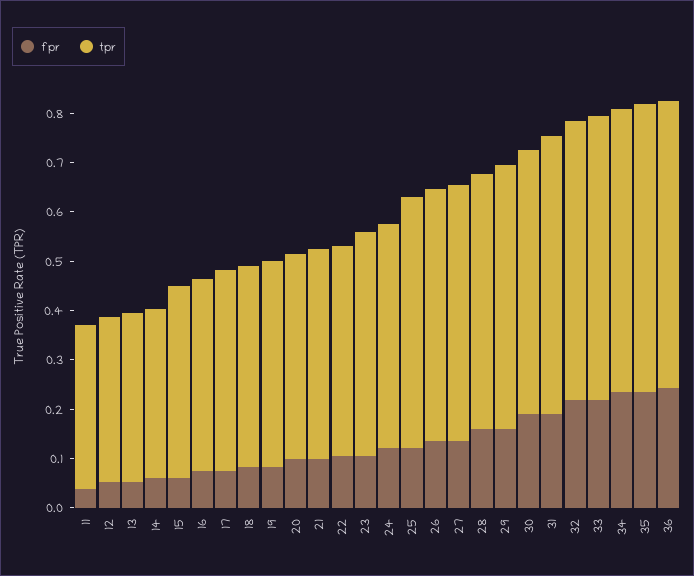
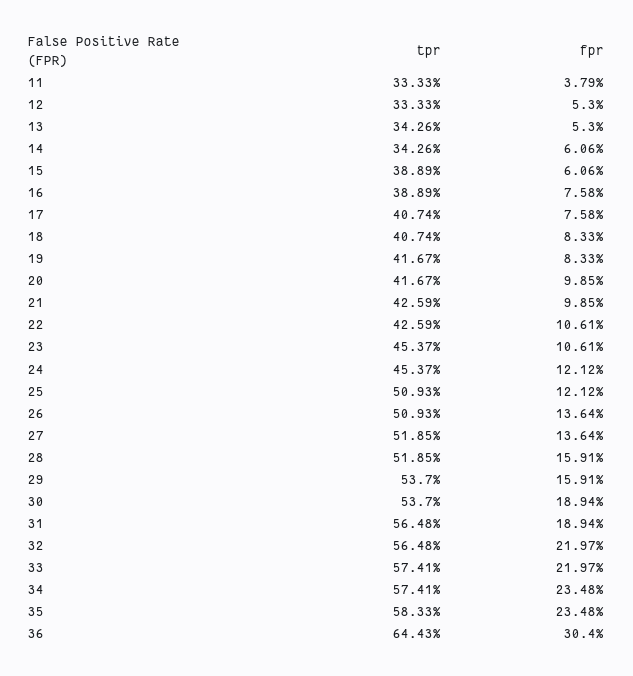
  {
    "fpr": {
      "11": 0.0379,
      "12": 0.053,
      "13": 0.053,
      "14": 0.0606,
      "15": 0.0606,
      "16": 0.0758,
      "17": 0.0758,
      "18": 0.0833,
      "19": 0.0833,
      "20": 0.0985,
      "21": 0.0985,
      "22": 0.1061,
      "23": 0.1061,
      "24": 0.1212,
      "25": 0.1212,
      "26": 0.1364,
      "27": 0.1364,
      "28": 0.1591,
      "29": 0.1591,
      "30": 0.1894,
      "31": 0.1894,
      "32": 0.2197,
      "33": 0.2197,
      "34": 0.2348,
      "35": 0.2348,
-     "36": 0.24
+     "36": 0.304
    },
    "tpr": {
      "11": 0.3333,
      "12": 0.3333,
      "13": 0.3426,
      "14": 0.3426,
      "15": 0.3889,
      "16": 0.3889,
      "17": 0.4074,
      "18": 0.4074,
      "19": 0.4167,
      "20": 0.4167,
      "21": 0.4259,
      "22": 0.4259,
      "23": 0.4537,
      "24": 0.4537,
      "25": 0.5093,
      "26": 0.5093,
      "27": 0.5185,
      "28": 0.5185,
      "29": 0.537,
      "30": 0.537,
      "31": 0.5648,
      "32": 0.5648,
      "33": 0.5741,
      "34": 0.5741,
      "35": 0.5833,
-     "36": 0.58
+     "36": 0.6443
    }
  }

